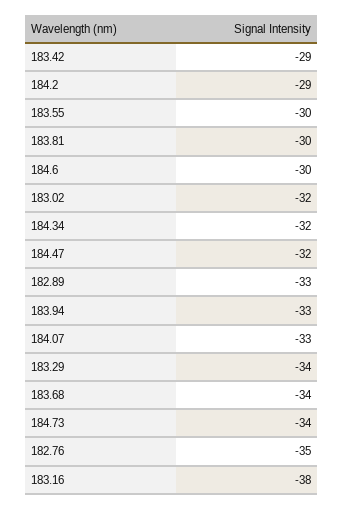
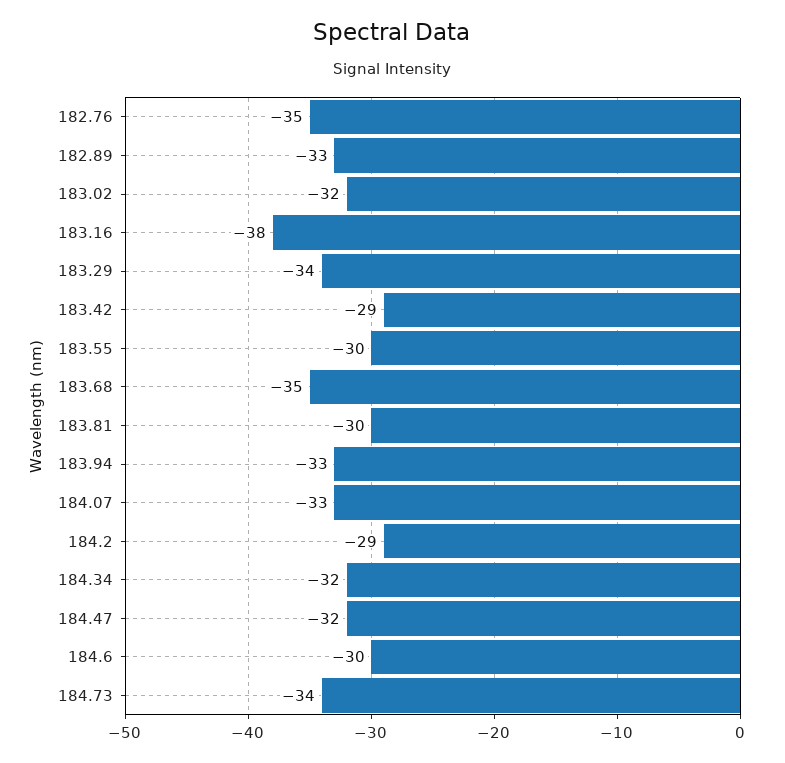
  {
    "183.42": -29,
    "184.2": -29,
    "183.55": -30,
    "183.81": -30,
    "184.6": -30,
    "183.02": -32,
    "184.34": -32,
    "184.47": -32,
    "182.89": -33,
    "183.94": -33,
    "184.07": -33,
    "183.29": -34,
-   "183.68": -34,
+   "183.68": -35,
    "184.73": -34,
    "182.76": -35,
    "183.16": -38
  }

